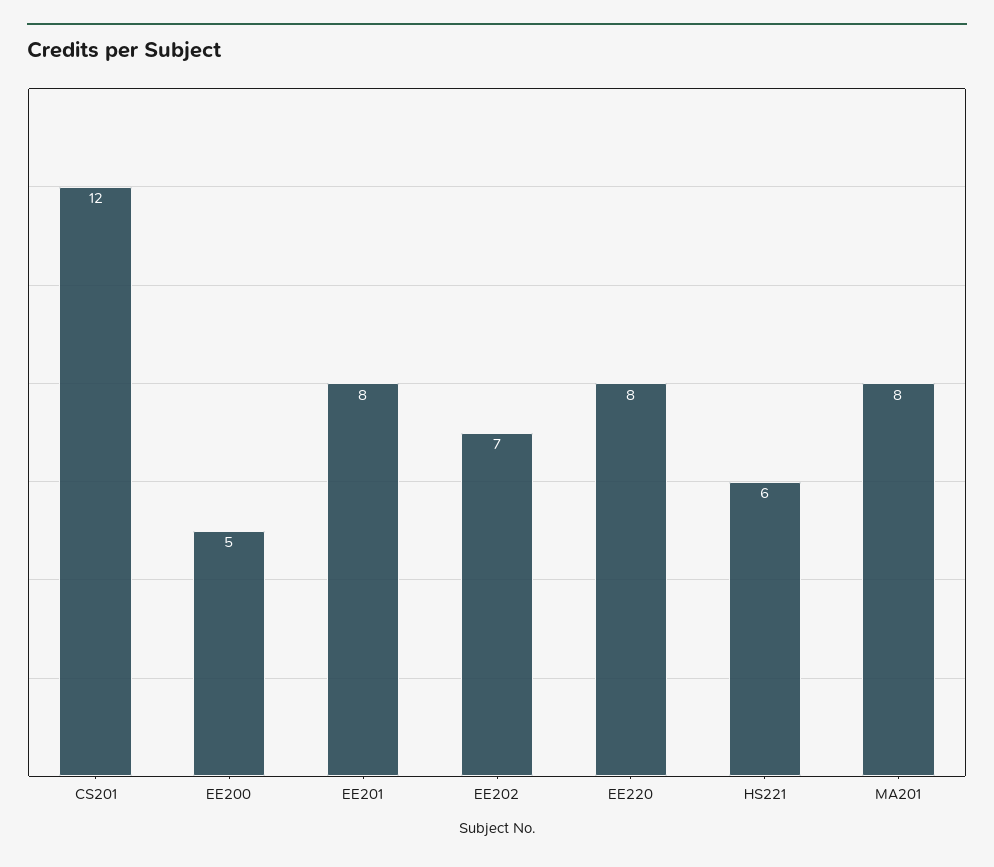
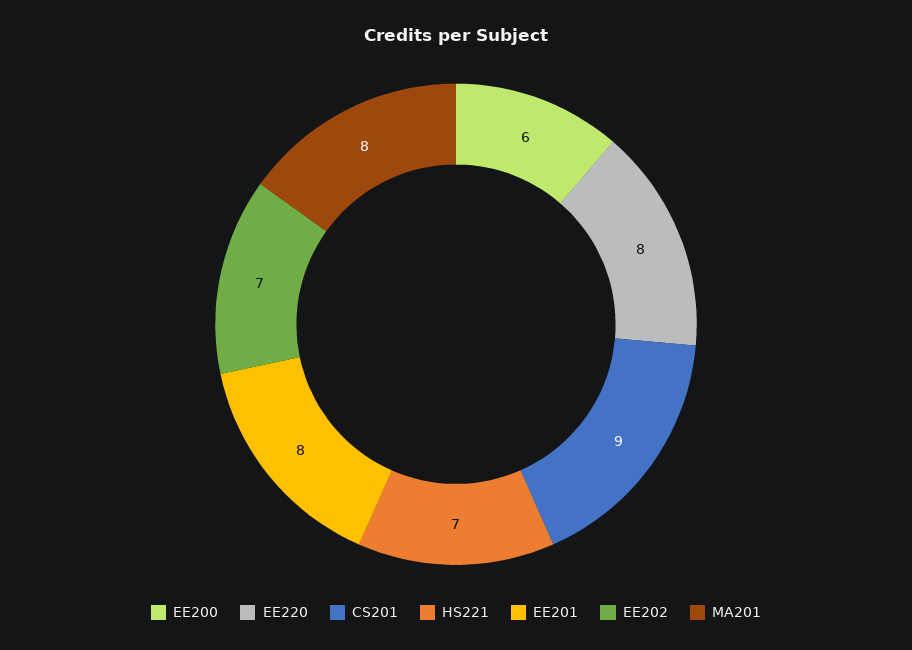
  {
-   "CS201": 12,
+   "CS201": 9,
-   "EE200": 5,
+   "EE200": 6,
    "EE201": 8,
    "EE202": 7,
    "EE220": 8,
-   "HS221": 6,
+   "HS221": 7,
    "MA201": 8
  }

